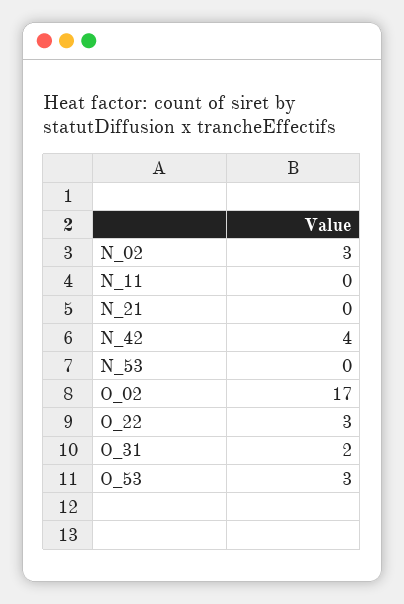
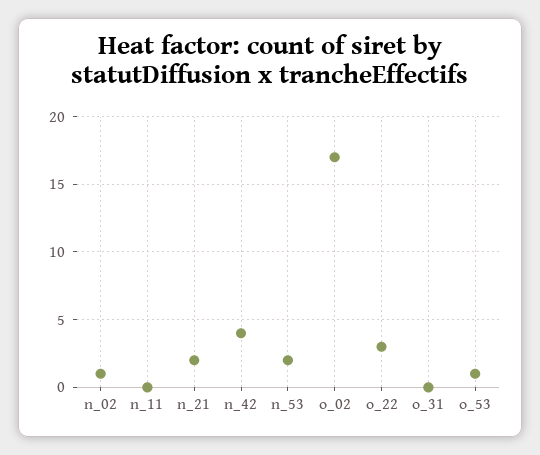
  {
-   "N_02": 3,
+   "N_02": 1,
    "N_11": 0,
-   "N_21": 0,
+   "N_21": 2,
    "N_42": 4,
-   "N_53": 0,
+   "N_53": 2,
    "O_02": 17,
    "O_22": 3,
-   "O_31": 2,
+   "O_31": 0,
-   "O_53": 3
+   "O_53": 1
  }

